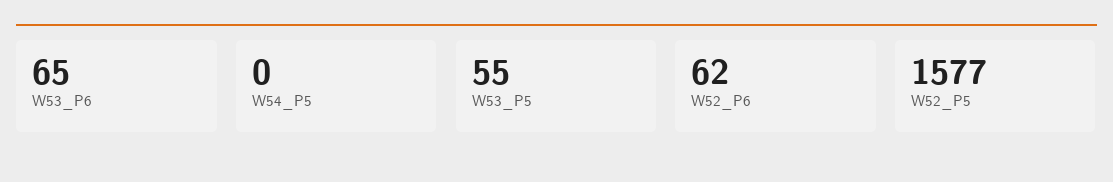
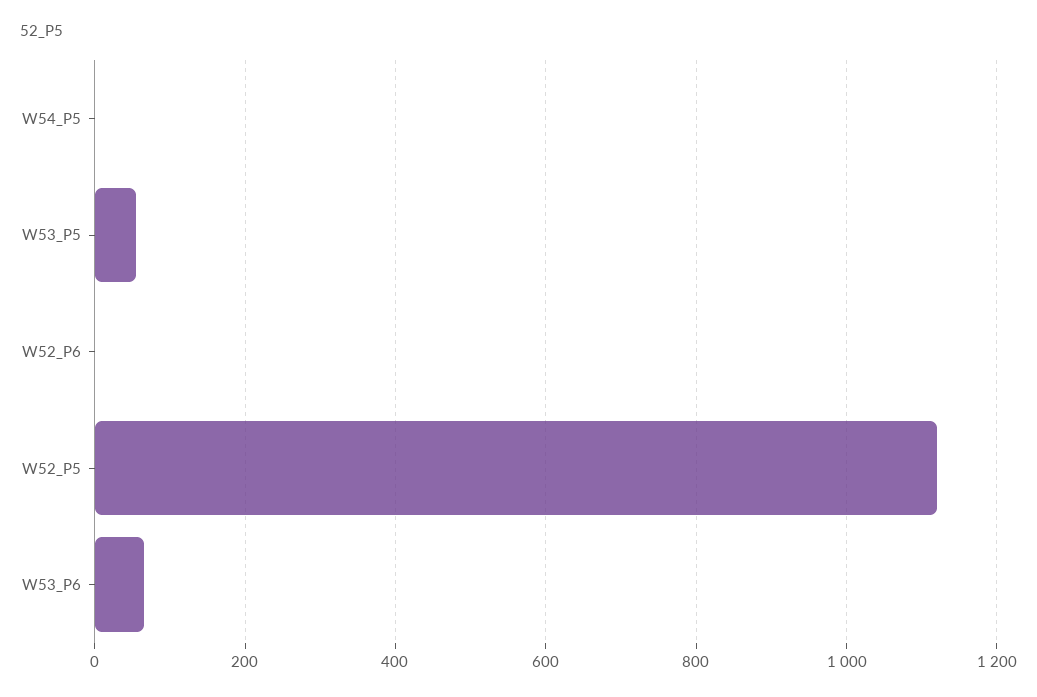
  {
    "W53_P6": 65,
    "W54_P5": 0,
    "W53_P5": 55,
-   "W52_P6": 62,
+   "W52_P6": 0,
-   "W52_P5": 1577
+   "W52_P5": 1120
  }

